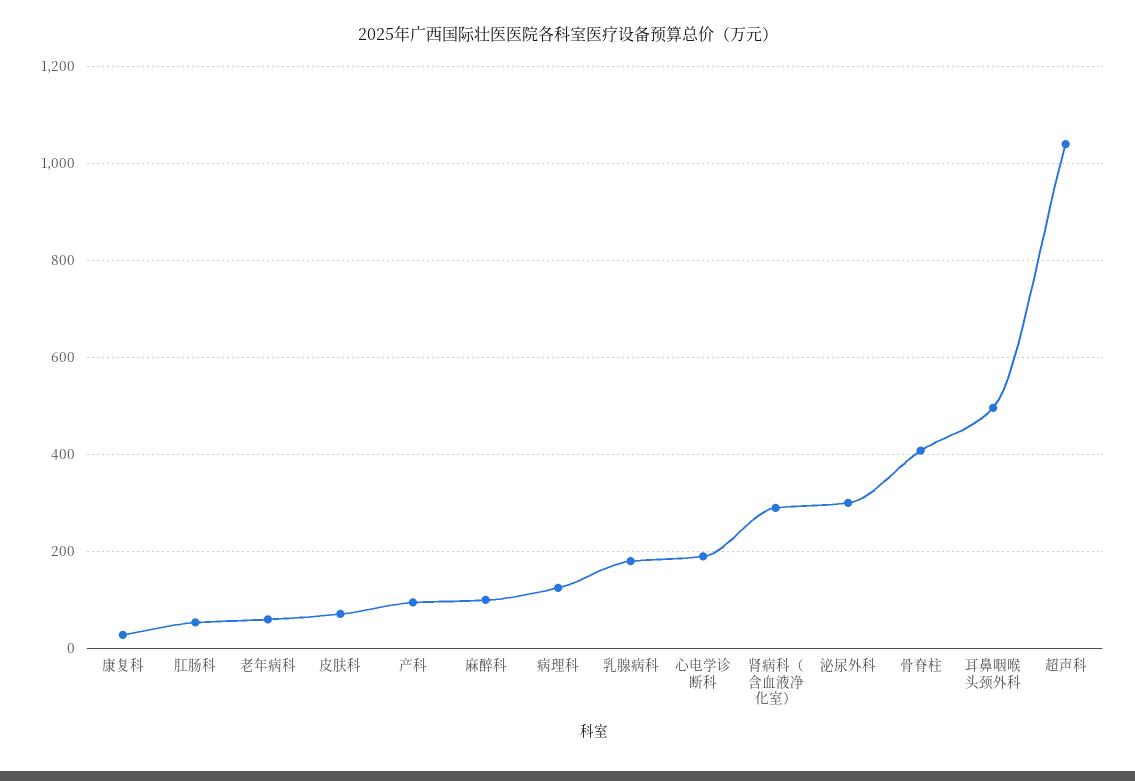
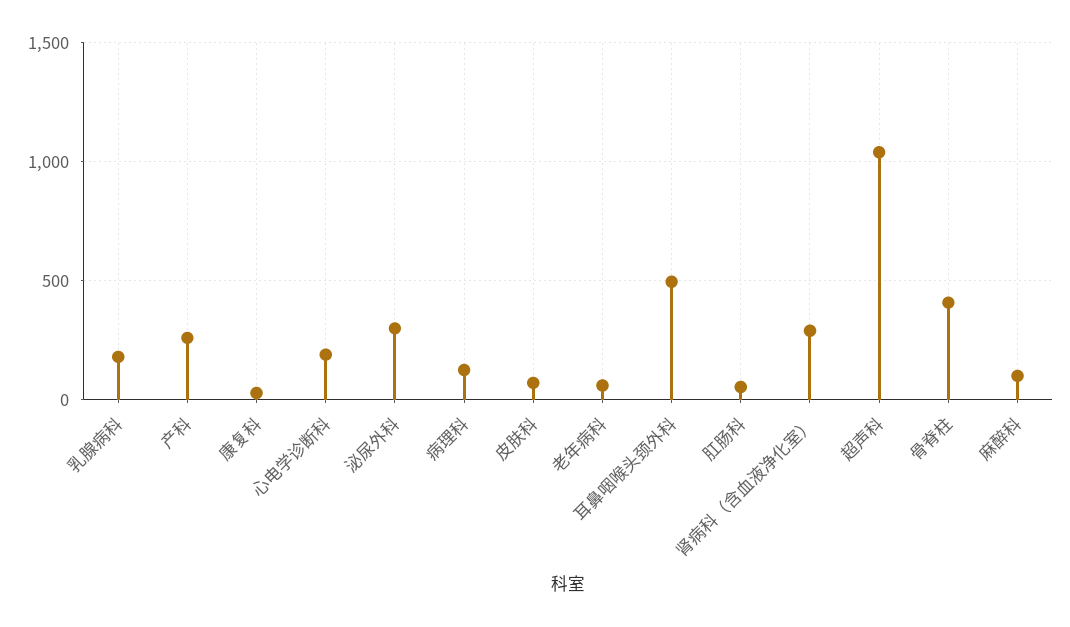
  {
    "康复科": 20,
    "肛肠科": 60,
    "老年病科": 60,
    "皮肤科": 80,
-   "产科": 100,
+   "产科": 250,
    "麻醉科": 100,
    "病理科": 120,
    "乳腺病科": 180,
    "心电学诊断科": 180,
    "肾病科（含血液净化室）": 300,
    "泌尿外科": 300,
    "骨脊柱": 400,
    "耳鼻咽喉头颈外科": 500,
    "超声科": 1040
  }

